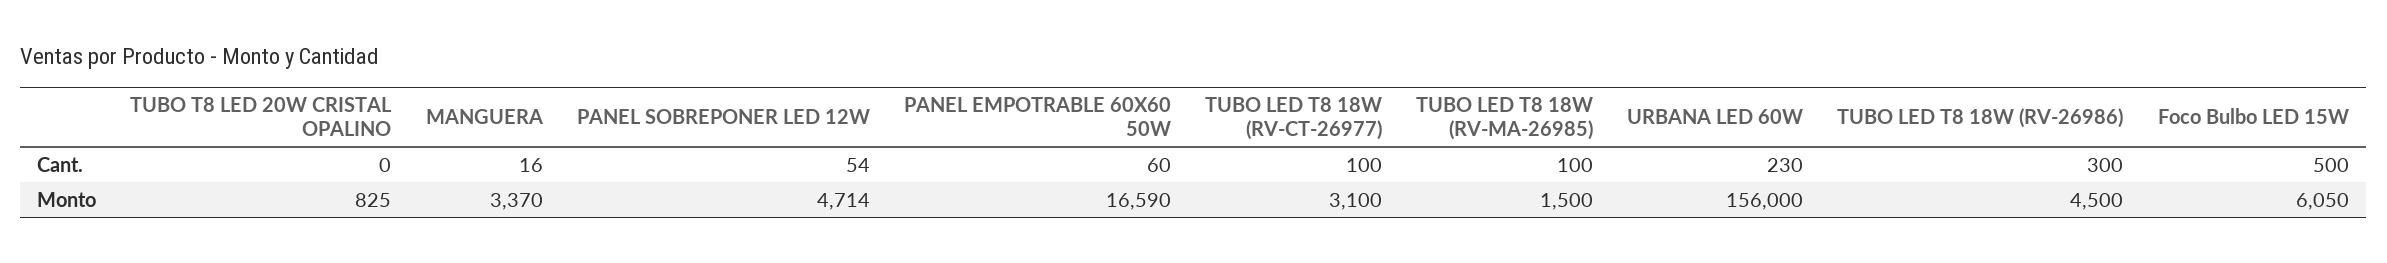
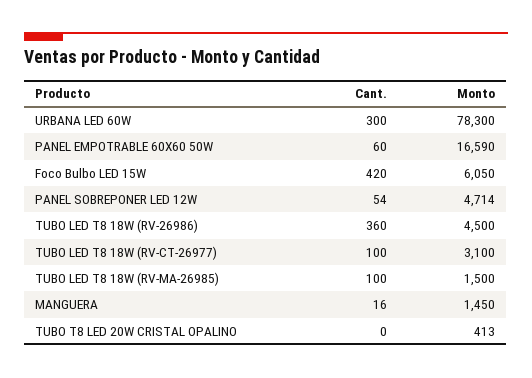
  {
    "TUBO T8 LED 20W CRISTAL OPALINO": {
      "Cant.": 0,
-     "Monto": 825
+     "Monto": 413
    },
    "MANGUERA": {
      "Cant.": 16,
-     "Monto": 3370
+     "Monto": 1450
    },
    "PANEL SOBREPONER LED 12W": {
      "Cant.": 54,
      "Monto": 4714
    },
    "PANEL EMPOTRABLE 60X60 50W": {
      "Cant.": 60,
      "Monto": 16590
    },
    "TUBO LED T8 18W (RV-CT-26977)": {
      "Cant.": 100,
      "Monto": 3100
    },
    "TUBO LED T8 18W (RV-MA-26985)": {
      "Cant.": 100,
      "Monto": 1500
    },
    "URBANA LED 60W": {
-     "Cant.": 230,
+     "Cant.": 300,
-     "Monto": 156000
+     "Monto": 78300
    },
    "TUBO LED T8 18W (RV-26986)": {
-     "Cant.": 300,
+     "Cant.": 360,
      "Monto": 4500
    },
    "Foco Bulbo LED 15W": {
-     "Cant.": 500,
+     "Cant.": 420,
      "Monto": 6050
    }
  }

